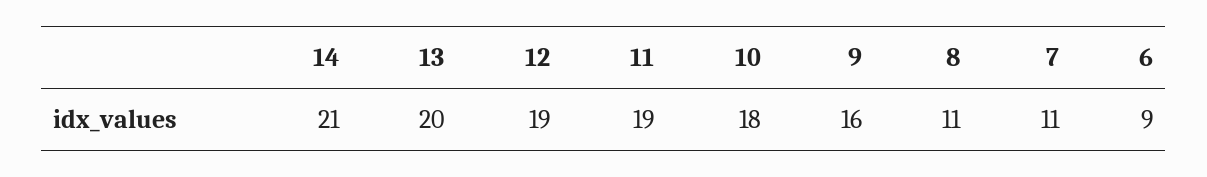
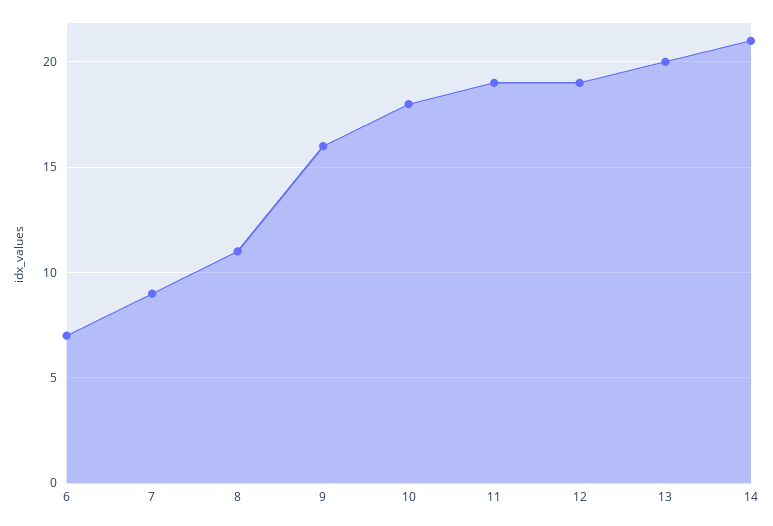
  {
    "14": 21,
    "13": 20,
    "12": 19,
    "11": 19,
    "10": 18,
    "9": 16,
    "8": 11,
-   "7": 11,
+   "7": 9,
-   "6": 9
+   "6": 7
  }

